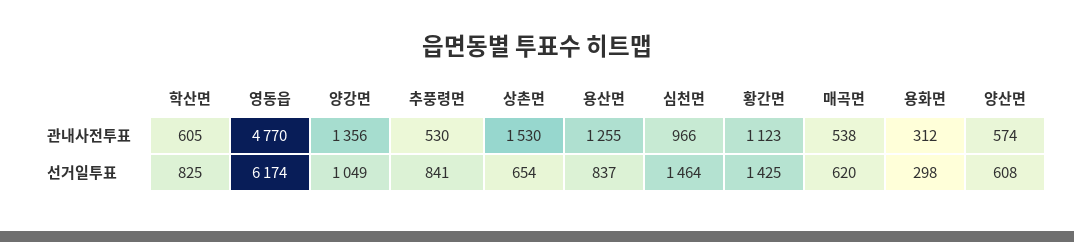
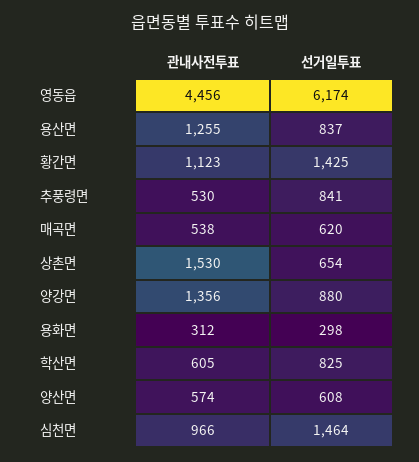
  {
    "학산면": {
      "관내사전투표": 605,
      "선거일투표": 825
    },
    "영동읍": {
-     "관내사전투표": 4770,
+     "관내사전투표": 4456,
      "선거일투표": 6174
    },
    "양강면": {
      "관내사전투표": 1356,
-     "선거일투표": 1049
+     "선거일투표": 880
    },
    "추풍령면": {
      "관내사전투표": 530,
      "선거일투표": 841
    },
    "상촌면": {
      "관내사전투표": 1530,
      "선거일투표": 654
    },
    "용산면": {
      "관내사전투표": 1255,
      "선거일투표": 837
    },
    "심천면": {
      "관내사전투표": 966,
      "선거일투표": 1464
    },
    "황간면": {
      "관내사전투표": 1123,
      "선거일투표": 1425
    },
    "매곡면": {
      "관내사전투표": 538,
      "선거일투표": 620
    },
    "용화면": {
      "관내사전투표": 312,
      "선거일투표": 298
    },
    "양산면": {
      "관내사전투표": 574,
      "선거일투표": 608
    }
  }

